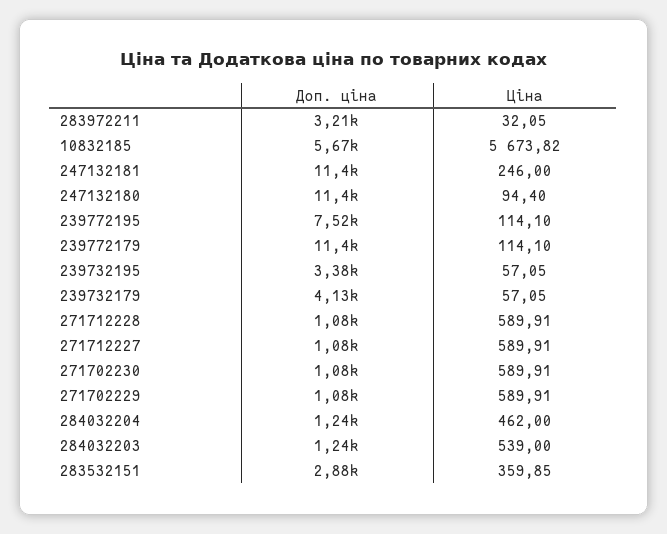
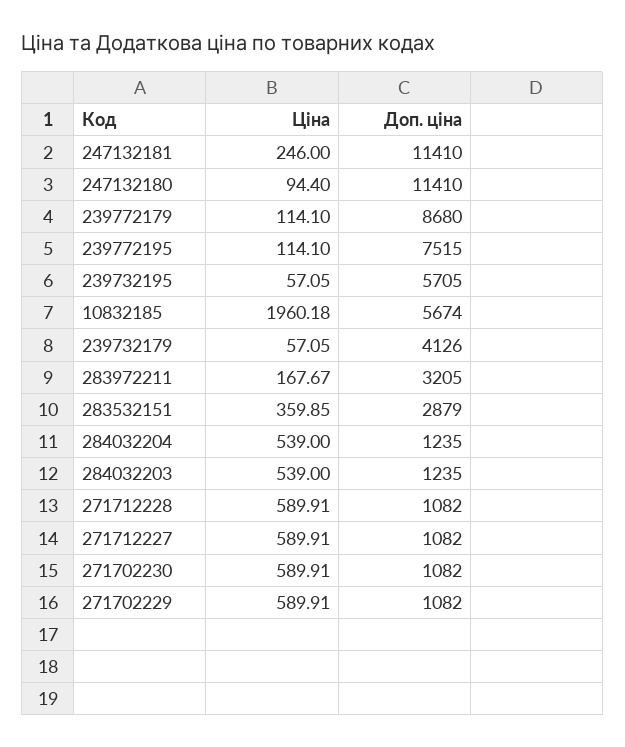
  {
    "Доп. ціна": {
      "283972211": 3205,
      "10832185": 5674,
      "247132181": 11410,
      "247132180": 11410,
      "239772195": 7515,
-     "239772179": 11400,
+     "239772179": 8680,
-     "239732195": 3380,
+     "239732195": 5705,
      "239732179": 4126,
      "271712228": 1082,
      "271712227": 1082,
      "271702230": 1082,
      "271702229": 1082,
      "284032204": 1235,
      "284032203": 1235,
      "283532151": 2879
    },
    "Ціна": {
-     "283972211": 32.05,
+     "283972211": 167.67,
-     "10832185": 5673.82,
+     "10832185": 1960.18,
      "247132181": 246,
      "247132180": 94.4,
      "239772195": 114.1,
      "239772179": 114.1,
      "239732195": 57.05,
      "239732179": 57.05,
      "271712228": 589.91,
      "271712227": 589.91,
      "271702230": 589.91,
      "271702229": 589.91,
-     "284032204": 462,
+     "284032204": 539,
      "284032203": 539,
      "283532151": 359.85
    }
  }

